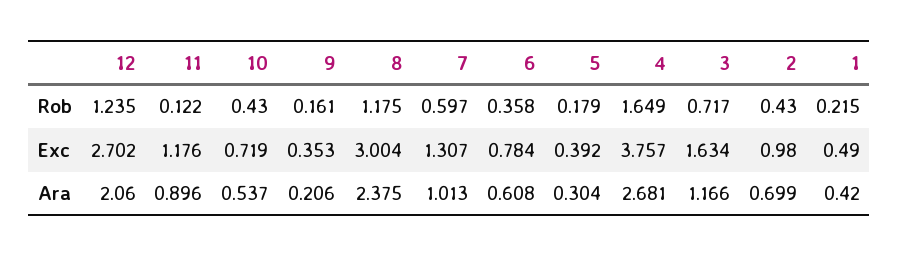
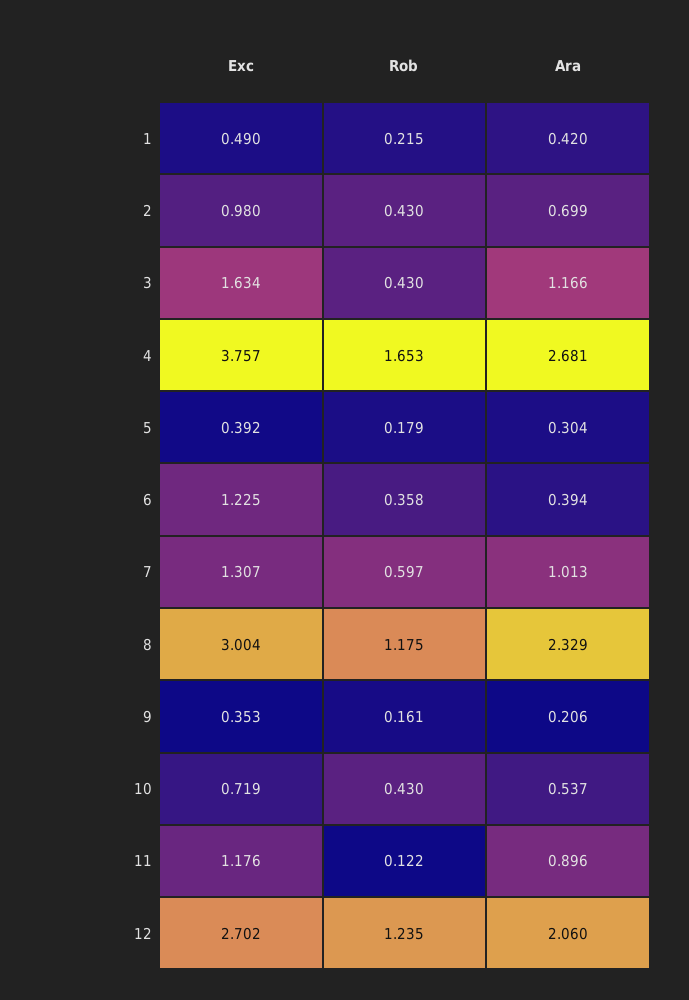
  {
    "12": {
      "Rob": 1.235,
      "Exc": 2.702,
      "Ara": 2.06
    },
    "11": {
      "Rob": 0.122,
      "Exc": 1.176,
      "Ara": 0.896
    },
    "10": {
      "Rob": 0.43,
      "Exc": 0.719,
      "Ara": 0.537
    },
    "9": {
      "Rob": 0.161,
      "Exc": 0.353,
      "Ara": 0.206
    },
    "8": {
      "Rob": 1.175,
      "Exc": 3.004,
-     "Ara": 2.375
+     "Ara": 2.329
    },
    "7": {
      "Rob": 0.597,
      "Exc": 1.307,
      "Ara": 1.013
    },
    "6": {
      "Rob": 0.358,
-     "Exc": 0.784,
+     "Exc": 1.225,
-     "Ara": 0.608
+     "Ara": 0.394
    },
    "5": {
      "Rob": 0.179,
      "Exc": 0.392,
      "Ara": 0.304
    },
    "4": {
-     "Rob": 1.649,
+     "Rob": 1.653,
      "Exc": 3.757,
      "Ara": 2.681
    },
    "3": {
-     "Rob": 0.717,
+     "Rob": 0.43,
      "Exc": 1.634,
      "Ara": 1.166
    },
    "2": {
      "Rob": 0.43,
      "Exc": 0.98,
      "Ara": 0.699
    },
    "1": {
      "Rob": 0.215,
      "Exc": 0.49,
      "Ara": 0.42
    }
  }

